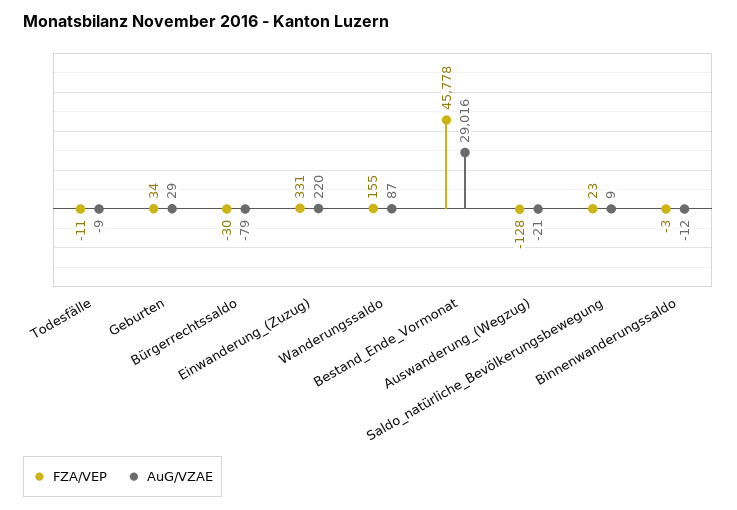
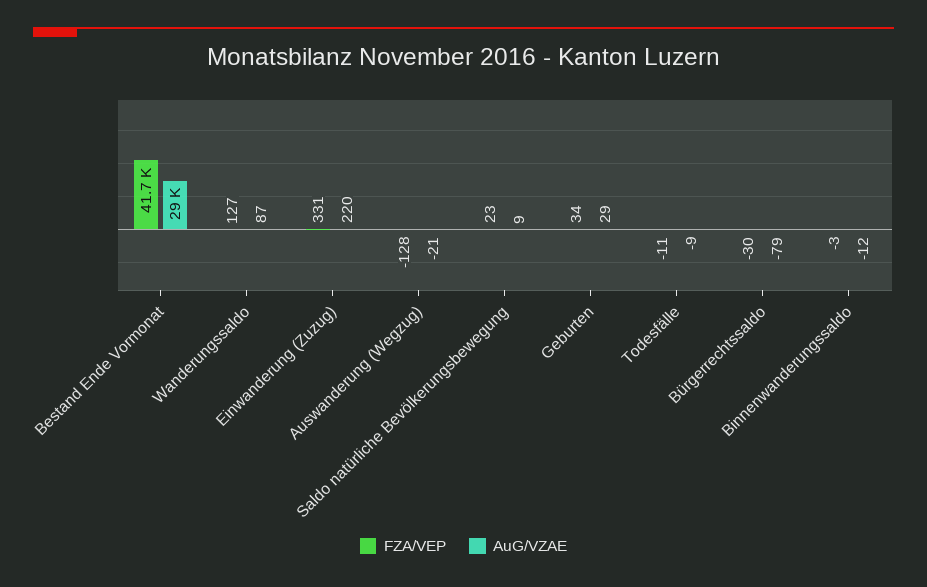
  {
    "FZA/VEP": {
      "Todesfälle": -11,
      "Geburten": 34,
      "Bürgerrechtssaldo": -30,
      "Einwanderung_(Zuzug)": 331,
-     "Wanderungssaldo": 155,
+     "Wanderungssaldo": 127,
-     "Bestand_Ende_Vormonat": 45778,
+     "Bestand_Ende_Vormonat": 41700,
      "Auswanderung_(Wegzug)": -128,
      "Saldo_natürliche_Bevölkerungsbewegung": 23,
      "Binnenwanderungssaldo": -3
    },
    "AuG/VZAE": {
      "Todesfälle": -9,
      "Geburten": 29,
      "Bürgerrechtssaldo": -79,
      "Einwanderung_(Zuzug)": 220,
      "Wanderungssaldo": 87,
      "Bestand_Ende_Vormonat": 29016,
      "Auswanderung_(Wegzug)": -21,
      "Saldo_natürliche_Bevölkerungsbewegung": 9,
      "Binnenwanderungssaldo": -12
    }
  }

